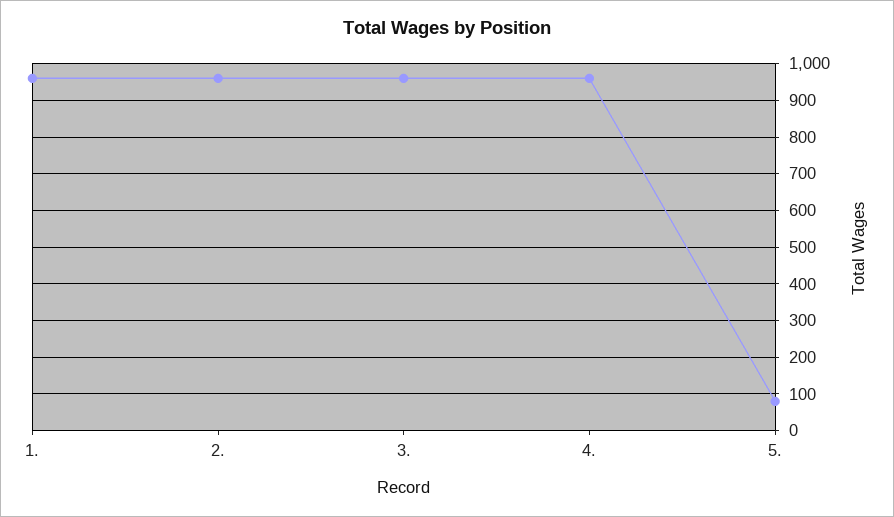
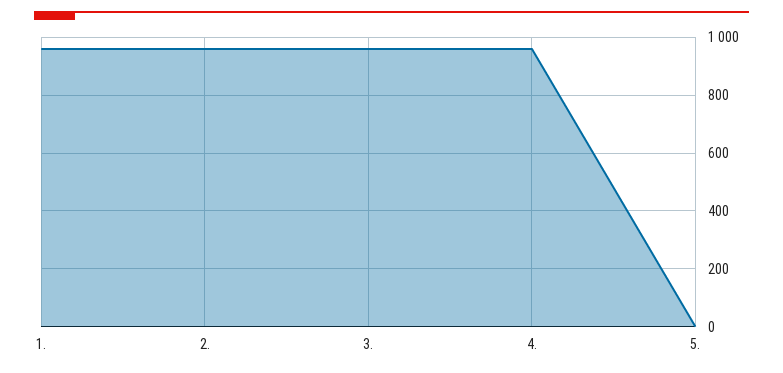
  {
    "1.": 960,
    "2.": 960,
    "3.": 960,
    "4.": 960,
-   "5.": 80
+   "5.": 0
  }

